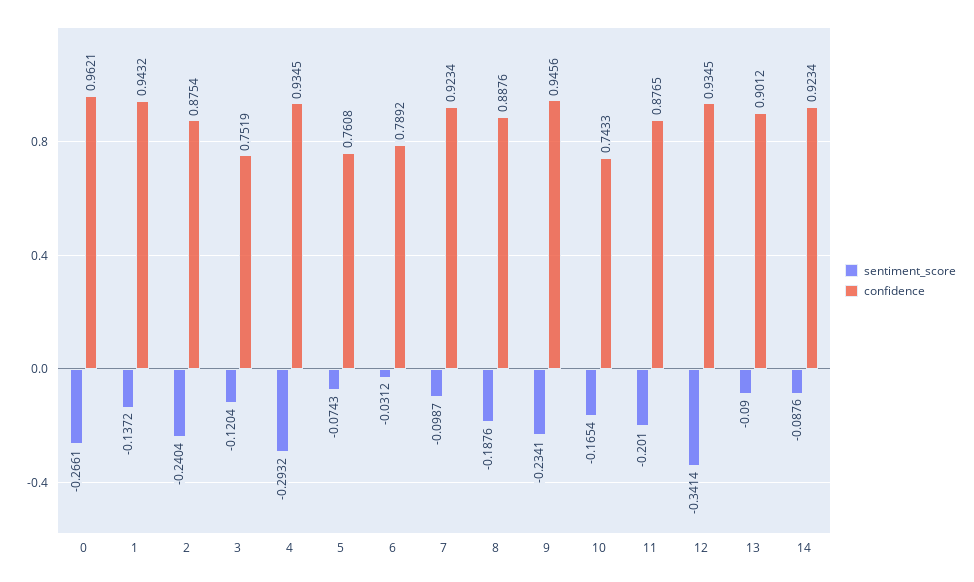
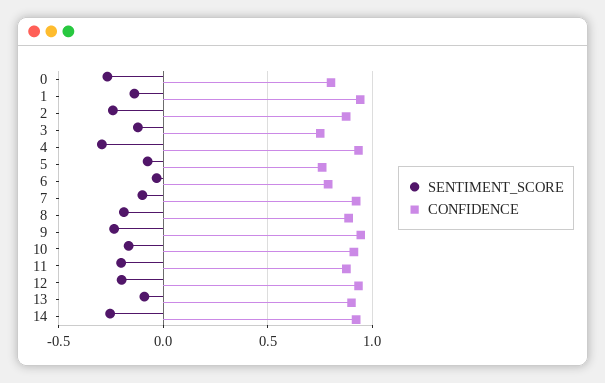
  {
    "sentiment_score": {
      "0": -0.2661,
      "1": -0.1372,
      "2": -0.2404,
      "3": -0.1204,
      "4": -0.2932,
      "5": -0.0743,
      "6": -0.0312,
      "7": -0.0987,
      "8": -0.1876,
      "9": -0.2341,
      "10": -0.1654,
      "11": -0.201,
-     "12": -0.3414,
+     "12": -0.2,
      "13": -0.09,
-     "14": -0.0876
+     "14": -0.25
    },
    "confidence": {
-     "0": 0.9621,
+     "0": 0.8,
      "1": 0.9432,
      "2": 0.8754,
      "3": 0.7519,
      "4": 0.9345,
      "5": 0.7608,
      "6": 0.7892,
      "7": 0.9234,
      "8": 0.8876,
      "9": 0.9456,
-     "10": 0.7433,
+     "10": 0.9,
      "11": 0.8765,
      "12": 0.9345,
      "13": 0.9012,
      "14": 0.9234
    }
  }

